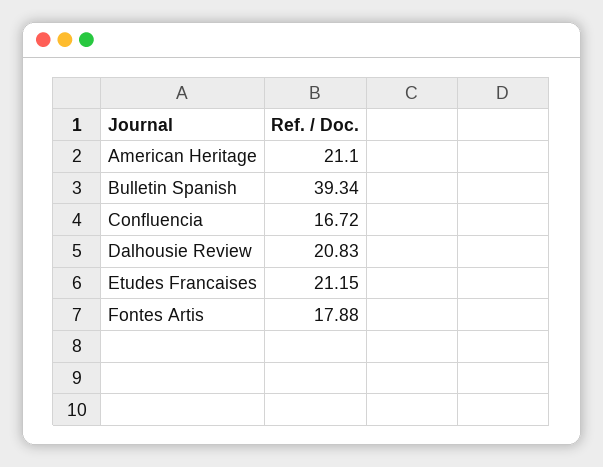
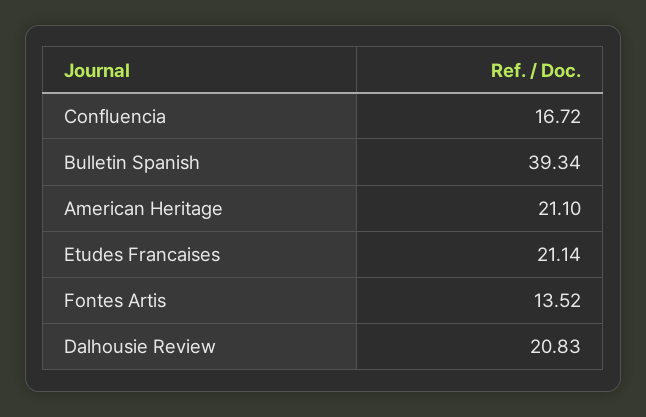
  {
    "American Heritage": 21.1,
    "Bulletin Spanish": 39.34,
    "Confluencia": 16.72,
    "Dalhousie Review": 20.83,
-   "Etudes Francaises": 21.15,
+   "Etudes Francaises": 21.14,
-   "Fontes Artis": 17.88
+   "Fontes Artis": 13.52
  }

